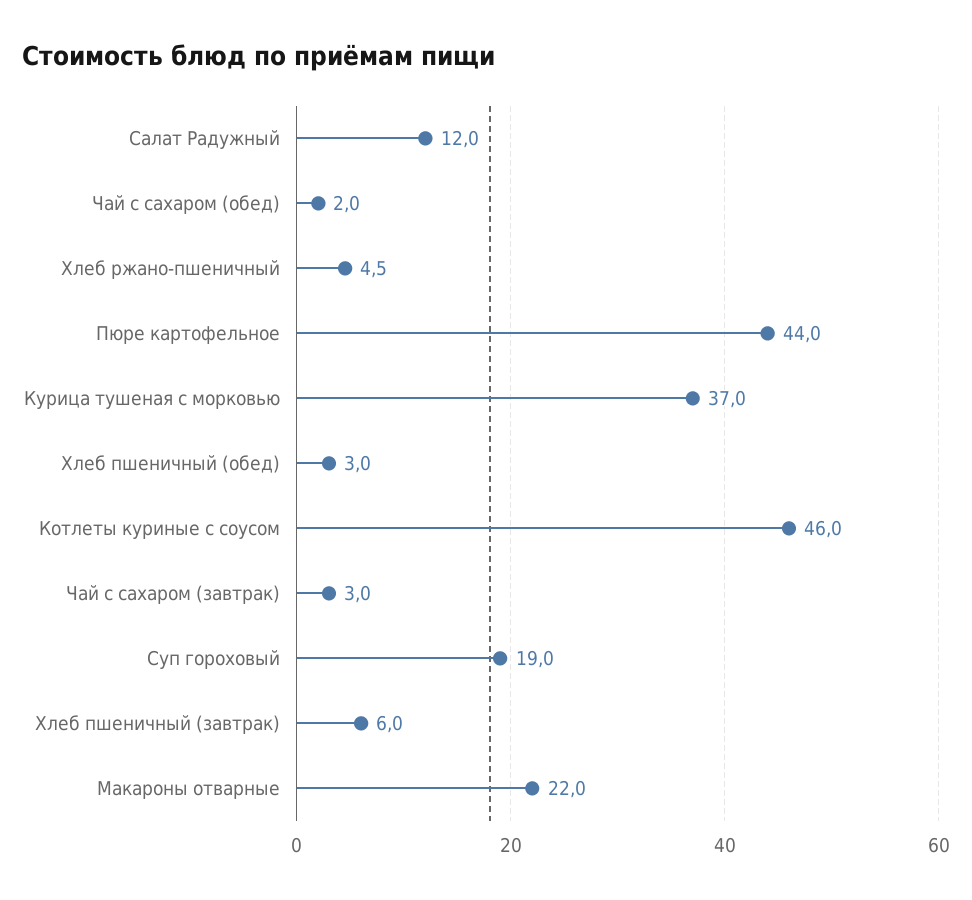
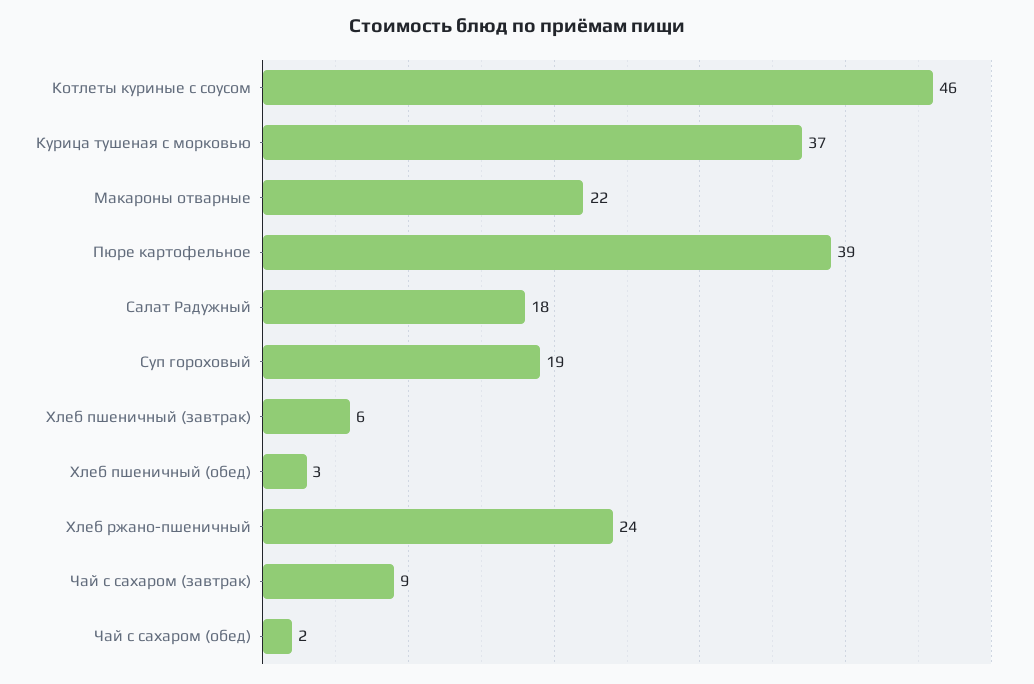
  {
-   "Салат Радужный": 12,
+   "Салат Радужный": 18,
    "Чай с сахаром (обед)": 2,
-   "Хлеб ржано-пшеничный": 4.5,
+   "Хлеб ржано-пшеничный": 24,
-   "Пюре картофельное": 44,
+   "Пюре картофельное": 39,
    "Курица тушеная с морковью": 37,
    "Хлеб пшеничный (обед)": 3,
    "Котлеты куриные с соусом": 46,
-   "Чай с сахаром (завтрак)": 3,
+   "Чай с сахаром (завтрак)": 9,
    "Суп гороховый": 19,
    "Хлеб пшеничный (завтрак)": 6,
    "Макароны отварные": 22
  }

